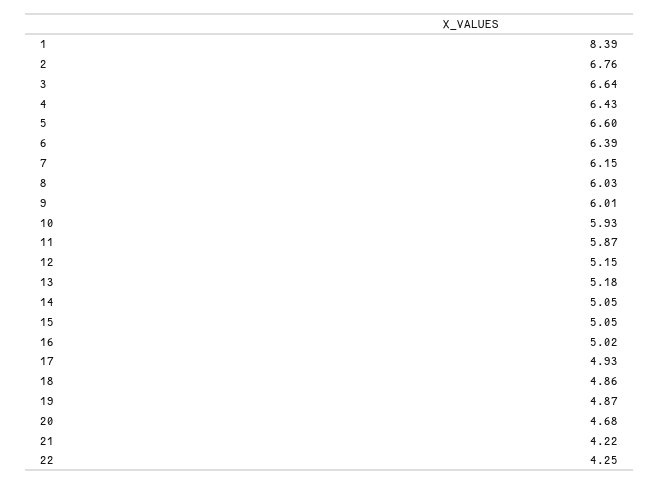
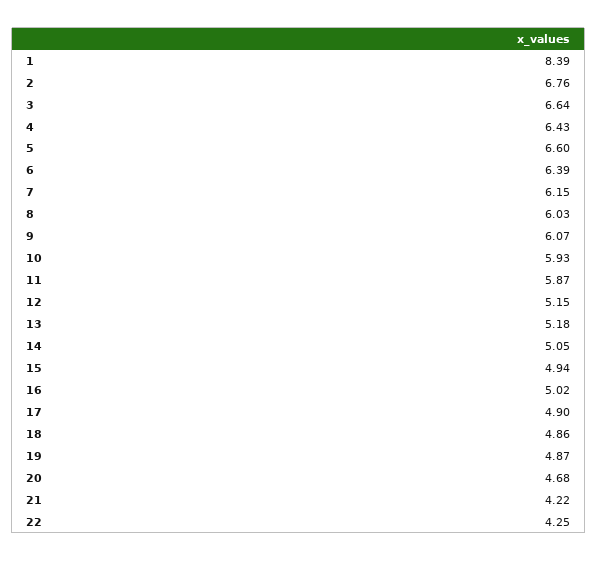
  {
    "1": 8.39,
    "2": 6.76,
    "3": 6.64,
    "4": 6.43,
    "5": 6.6,
    "6": 6.39,
    "7": 6.15,
    "8": 6.03,
-   "9": 6.01,
+   "9": 6.07,
    "10": 5.93,
    "11": 5.87,
    "12": 5.15,
    "13": 5.18,
    "14": 5.05,
-   "15": 5.05,
+   "15": 4.94,
    "16": 5.02,
-   "17": 4.93,
+   "17": 4.9,
    "18": 4.86,
    "19": 4.87,
    "20": 4.68,
    "21": 4.22,
    "22": 4.25
  }

